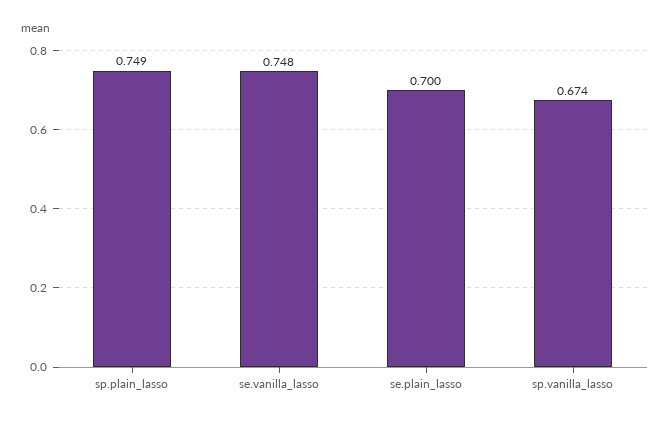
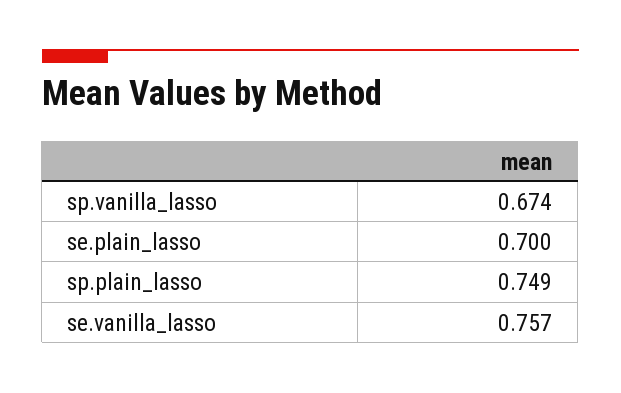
  {
    "sp.plain_lasso": 0.749,
-   "se.vanilla_lasso": 0.748,
+   "se.vanilla_lasso": 0.757,
    "se.plain_lasso": 0.7,
    "sp.vanilla_lasso": 0.674
  }

